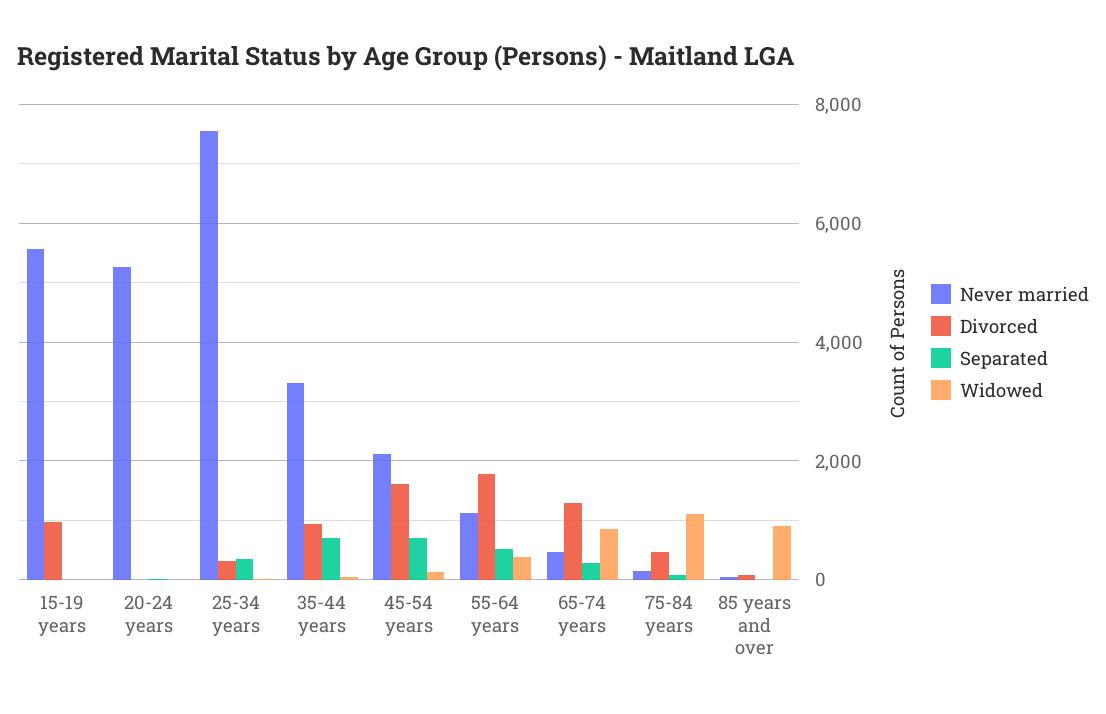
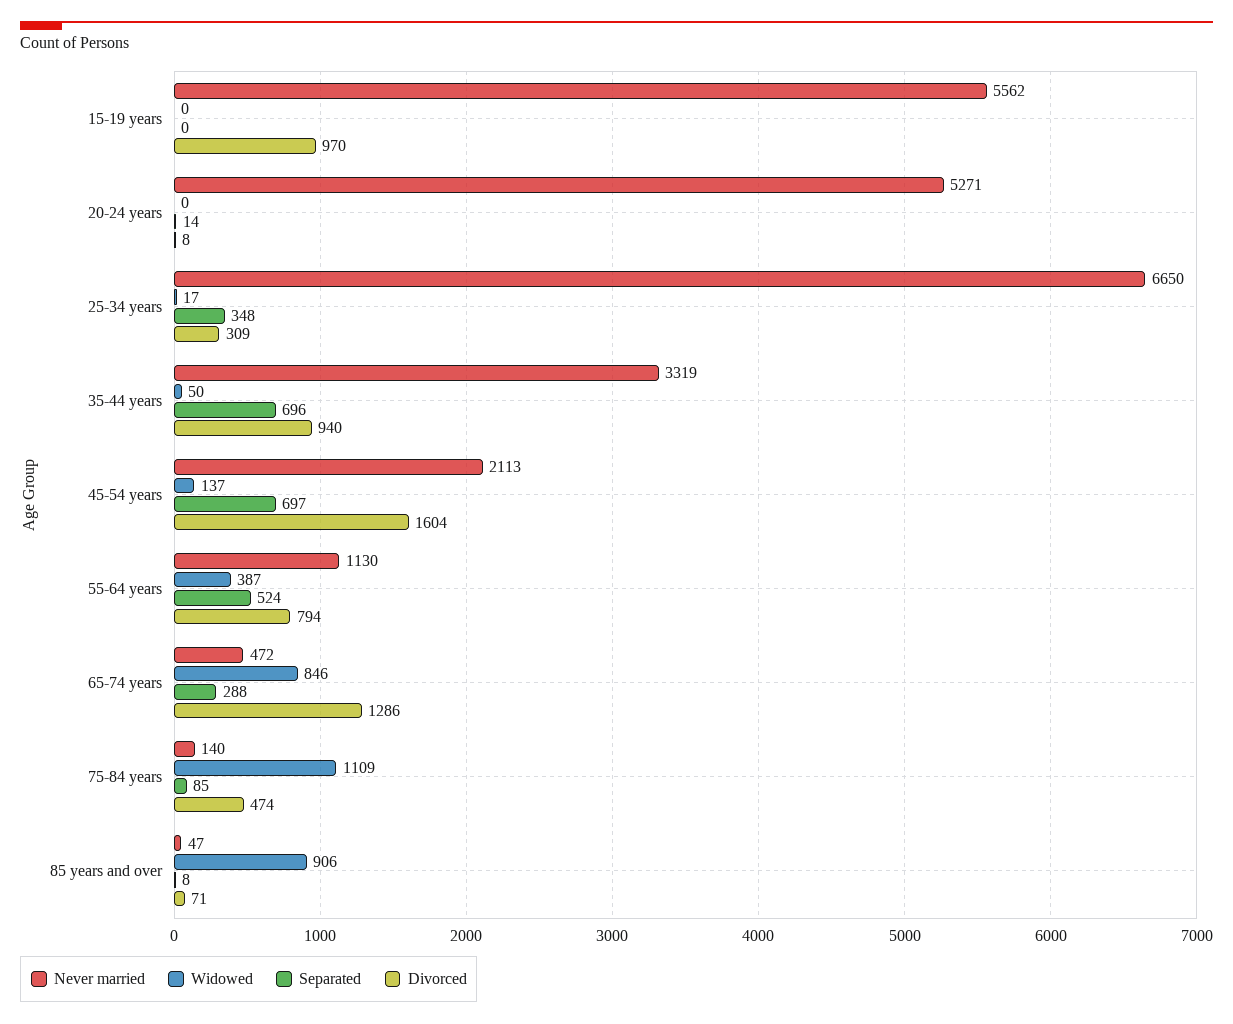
  {
    "Never married": {
      "15-19 years": 5562,
      "20-24 years": 5271,
-     "25-34 years": 7600,
+     "25-34 years": 6650,
      "35-44 years": 3319,
      "45-54 years": 2113,
      "55-64 years": 1130,
      "65-74 years": 472,
      "75-84 years": 140,
      "85 years and over": 47
    },
    "Divorced": {
      "15-19 years": 970,
      "20-24 years": 8,
      "25-34 years": 309,
      "35-44 years": 940,
      "45-54 years": 1604,
-     "55-64 years": 1800,
+     "55-64 years": 794,
      "65-74 years": 1286,
      "75-84 years": 474,
      "85 years and over": 71
    },
    "Separated": {
      "15-19 years": 0,
      "20-24 years": 14,
      "25-34 years": 348,
      "35-44 years": 696,
      "45-54 years": 697,
      "55-64 years": 524,
      "65-74 years": 288,
      "75-84 years": 85,
      "85 years and over": 8
    },
    "Widowed": {
      "15-19 years": 0,
      "20-24 years": 0,
      "25-34 years": 17,
      "35-44 years": 50,
      "45-54 years": 137,
      "55-64 years": 387,
      "65-74 years": 846,
      "75-84 years": 1109,
      "85 years and over": 906
    }
  }

